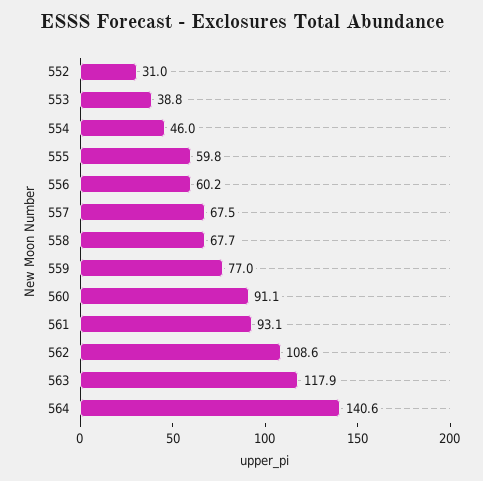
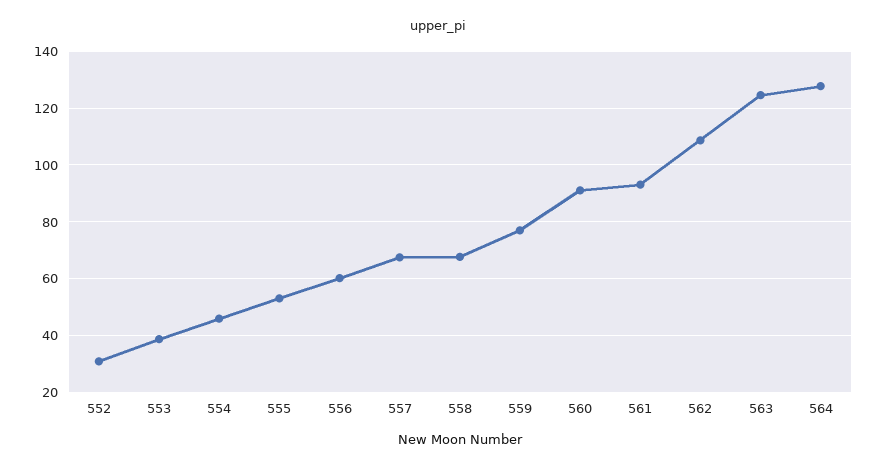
  {
    "552": 31,
    "553": 38.8,
    "554": 46,
-   "555": 59.8,
+   "555": 52.5,
    "556": 60.2,
    "557": 67.5,
    "558": 67.7,
    "559": 77,
    "560": 91.1,
    "561": 93.1,
    "562": 108.6,
-   "563": 117.9,
+   "563": 125,
-   "564": 140.6
+   "564": 127.5
  }

